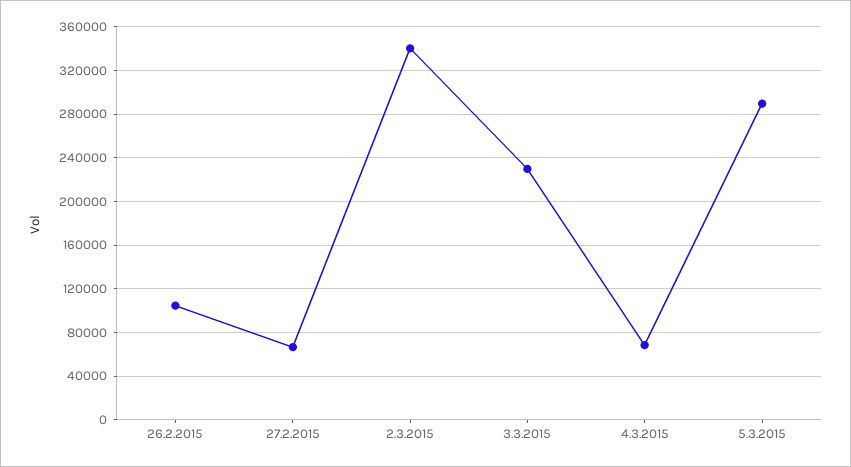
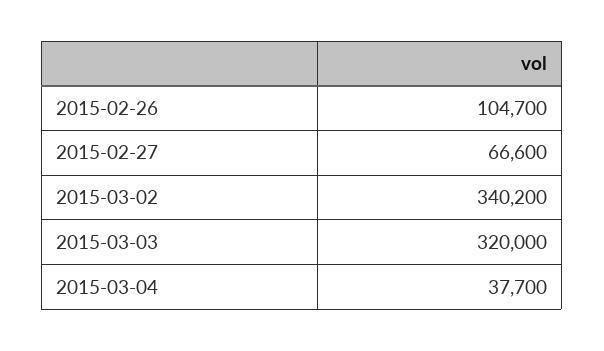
  {
    "26.2.2015": 104700,
    "27.2.2015": 66600,
    "2.3.2015": 340200,
-   "3.3.2015": 230000,
+   "3.3.2015": 320000,
-   "4.3.2015": 70000,
+   "4.3.2015": 37700
-   "5.3.2015": 290000
  }

